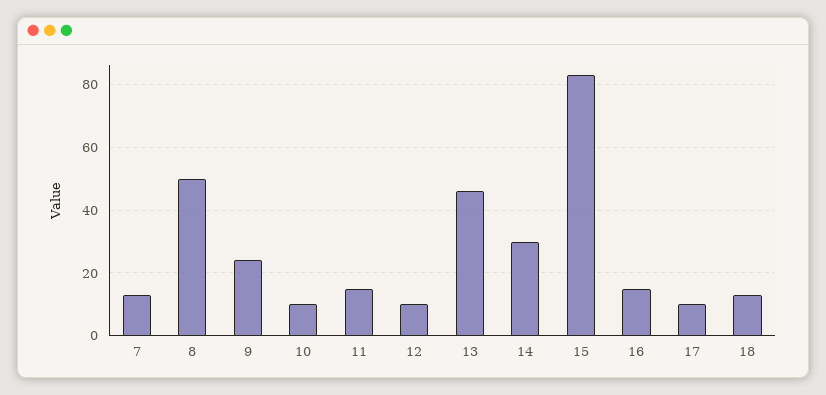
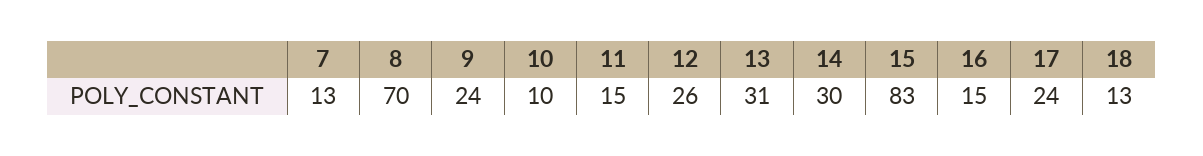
  {
    "7": 13,
-   "8": 50,
+   "8": 70,
    "9": 24,
    "10": 10,
    "11": 15,
-   "12": 10,
+   "12": 26,
-   "13": 45,
+   "13": 31,
    "14": 30,
    "15": 83,
    "16": 15,
-   "17": 10,
+   "17": 24,
    "18": 13
  }

